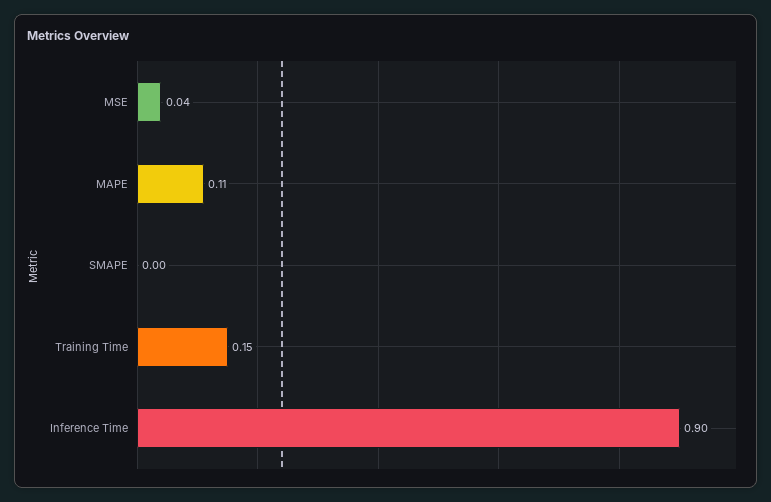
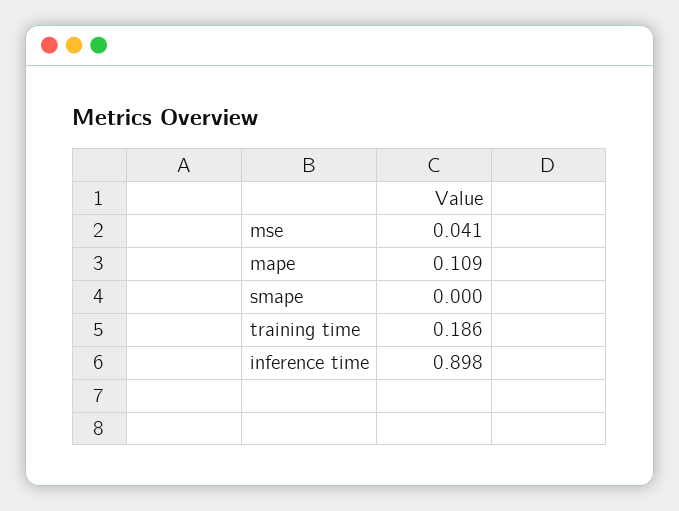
  {
    "MSE": 0.041,
    "MAPE": 0.109,
    "SMAPE": 0,
-   "Training Time": 0.15,
+   "Training Time": 0.186,
    "Inference Time": 0.898
  }

